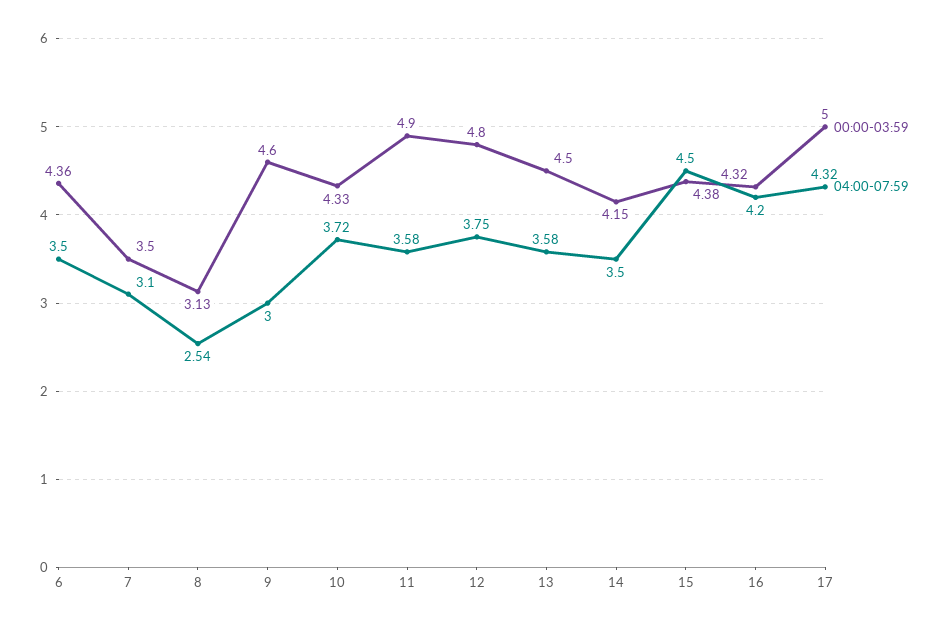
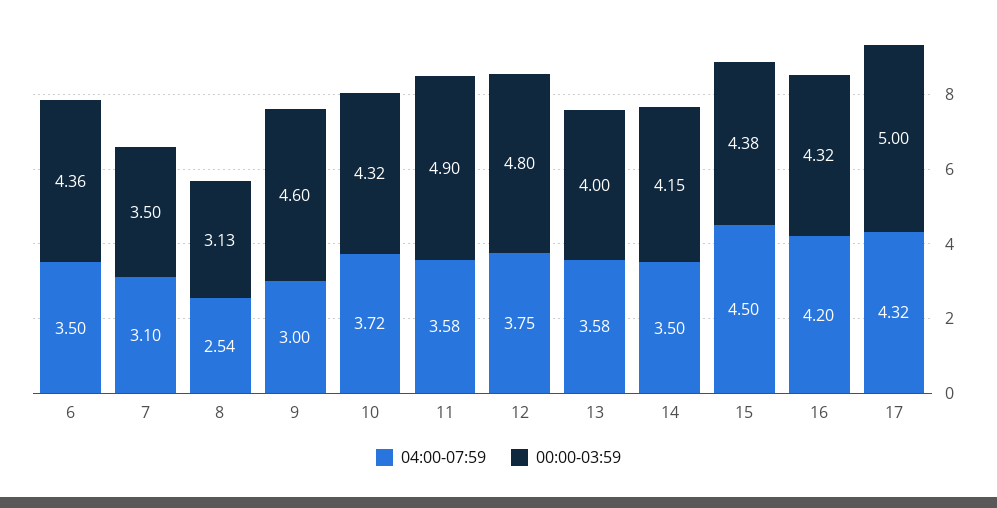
  {
    "00:00-03:59": {
      "6": 4.36,
      "7": 3.5,
      "8": 3.13,
      "9": 4.6,
-     "10": 4.33,
+     "10": 4.32,
      "11": 4.9,
      "12": 4.8,
-     "13": 4.5,
+     "13": 4,
      "14": 4.15,
      "15": 4.38,
      "16": 4.32,
      "17": 5
    },
    "04:00-07:59": {
      "6": 3.5,
      "7": 3.1,
      "8": 2.54,
      "9": 3,
      "10": 3.72,
      "11": 3.58,
      "12": 3.75,
      "13": 3.58,
      "14": 3.5,
      "15": 4.5,
      "16": 4.2,
      "17": 4.32
    }
  }

